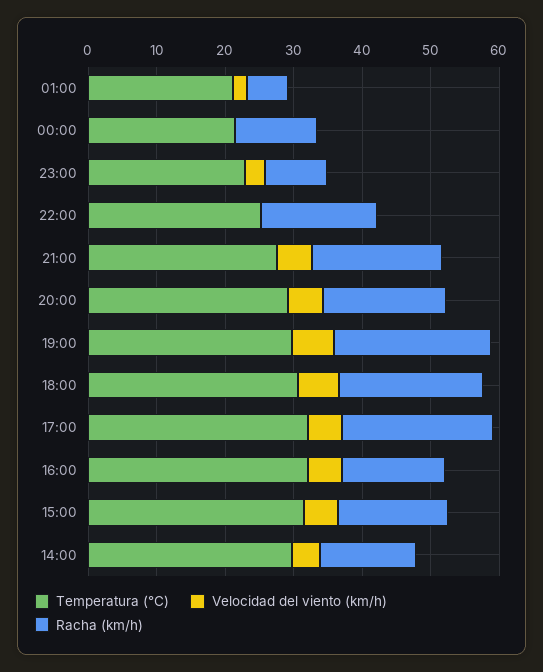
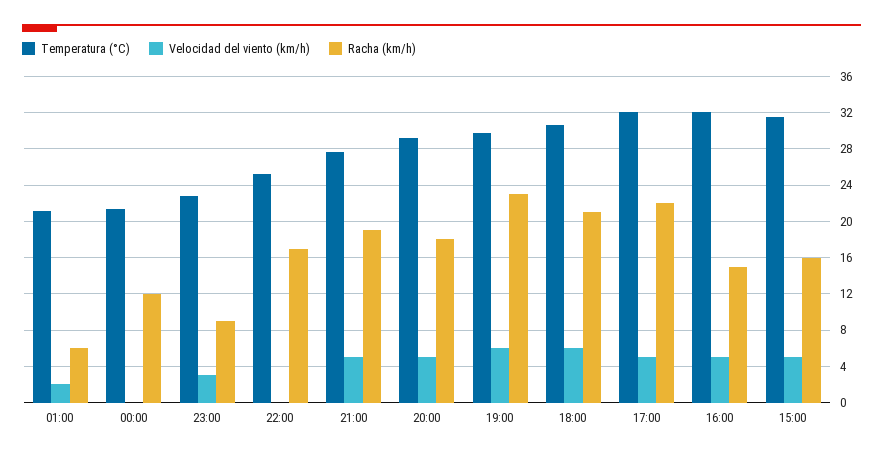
  {
    "Temperatura (°C)": {
      "01:00": 21,
      "00:00": 21,
      "23:00": 23,
      "22:00": 25,
      "21:00": 28,
      "20:00": 29,
      "19:00": 30,
      "18:00": 31,
      "17:00": 32,
      "16:00": 32,
-     "15:00": 32,
+     "15:00": 32
-     "14:00": 30
    },
    "Velocidad del viento (km/h)": {
      "01:00": 2,
      "00:00": 0,
      "23:00": 3,
      "22:00": 0,
      "21:00": 5,
      "20:00": 5,
      "19:00": 6,
      "18:00": 6,
      "17:00": 5,
      "16:00": 5,
-     "15:00": 5,
+     "15:00": 5
-     "14:00": 4
    },
    "Racha (km/h)": {
      "01:00": 6,
      "00:00": 12,
      "23:00": 9,
      "22:00": 17,
      "21:00": 19,
      "20:00": 18,
      "19:00": 23,
      "18:00": 21,
      "17:00": 22,
      "16:00": 15,
-     "15:00": 16,
+     "15:00": 16
-     "14:00": 14
    }
  }

